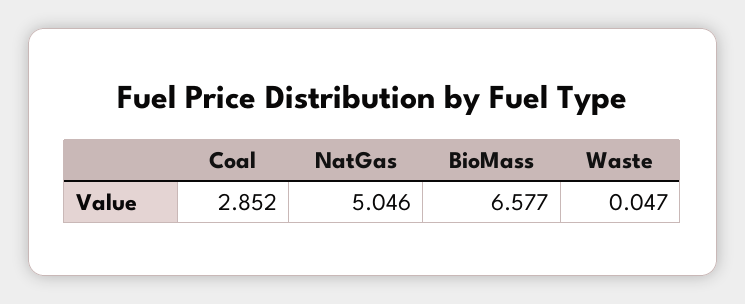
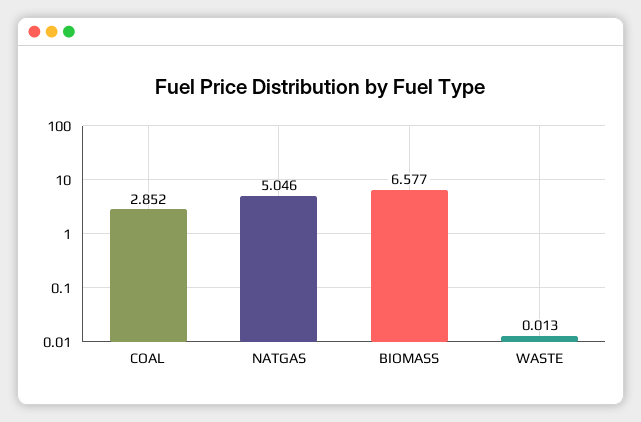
  {
    "Coal": 2.852,
    "NatGas": 5.046,
    "BioMass": 6.577,
-   "Waste": 0.047
+   "Waste": 0.013
  }

